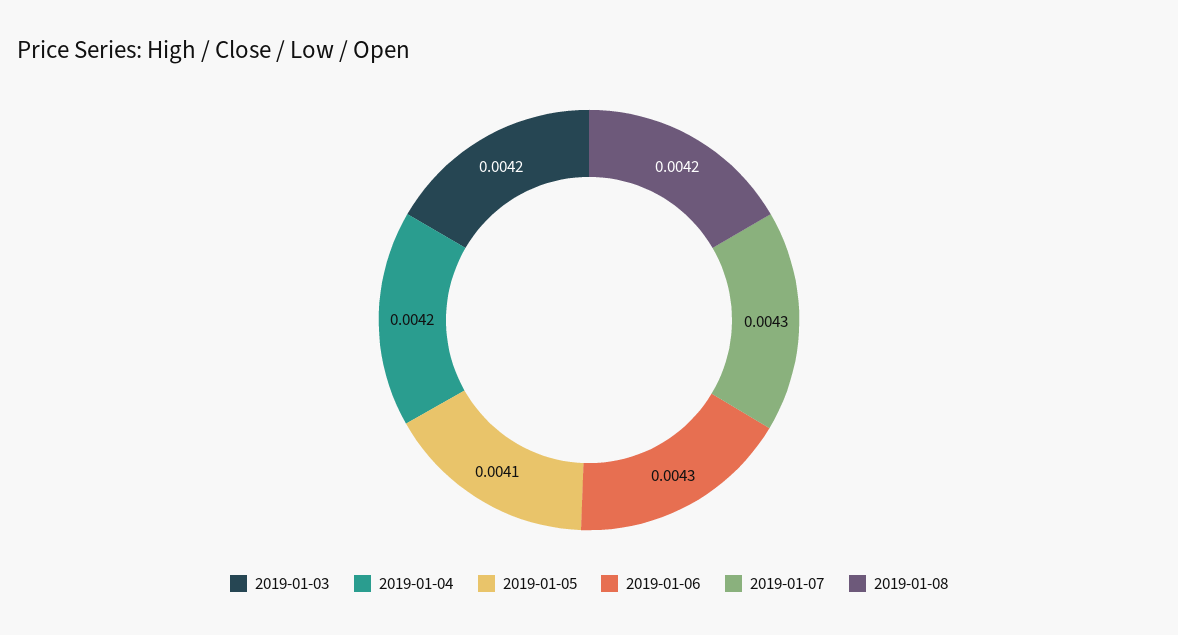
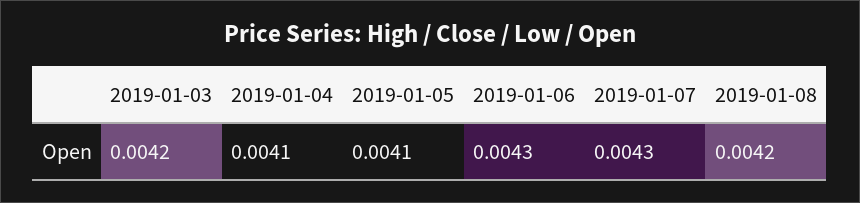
  {
    "2019-01-03": 0.0042,
-   "2019-01-04": 0.0042,
+   "2019-01-04": 0.0041,
    "2019-01-05": 0.0041,
    "2019-01-06": 0.0043,
    "2019-01-07": 0.0043,
    "2019-01-08": 0.0042
  }

